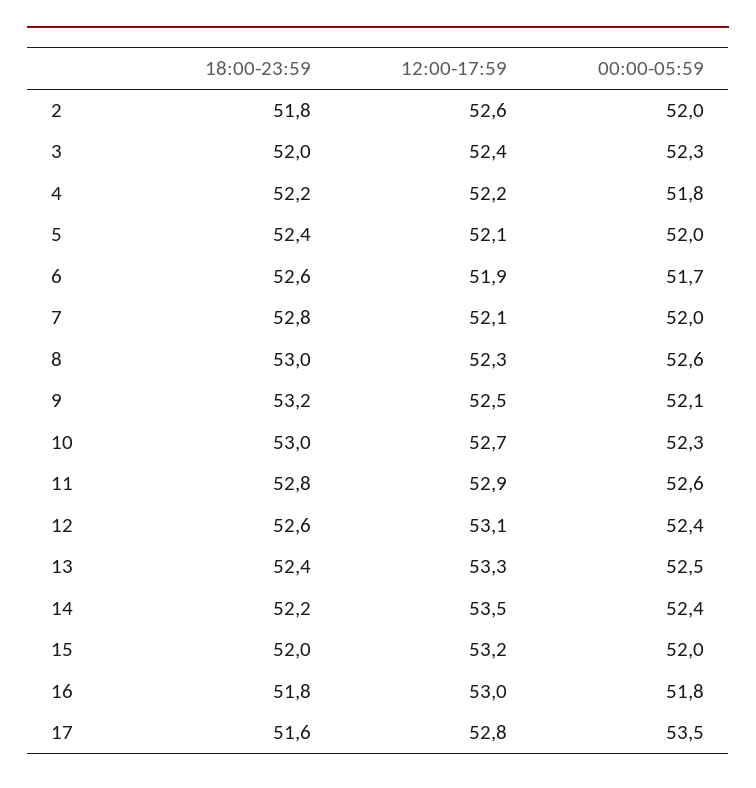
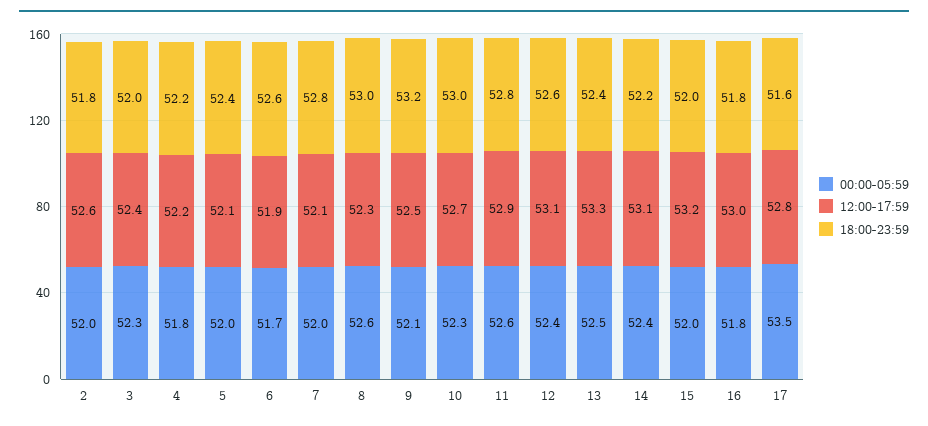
  {
    "18:00-23:59": {
      "2": 51.8,
      "3": 52,
      "4": 52.2,
      "5": 52.4,
      "6": 52.6,
      "7": 52.8,
      "8": 53,
      "9": 53.2,
      "10": 53,
      "11": 52.8,
      "12": 52.6,
      "13": 52.4,
      "14": 52.2,
      "15": 52,
      "16": 51.8,
      "17": 51.6
    },
    "12:00-17:59": {
      "2": 52.6,
      "3": 52.4,
      "4": 52.2,
      "5": 52.1,
      "6": 51.9,
      "7": 52.1,
      "8": 52.3,
      "9": 52.5,
      "10": 52.7,
      "11": 52.9,
      "12": 53.1,
      "13": 53.3,
-     "14": 53.5,
+     "14": 53.1,
      "15": 53.2,
      "16": 53,
      "17": 52.8
    },
    "00:00-05:59": {
      "2": 52,
      "3": 52.3,
      "4": 51.8,
      "5": 52,
      "6": 51.7,
      "7": 52,
      "8": 52.6,
      "9": 52.1,
      "10": 52.3,
      "11": 52.6,
      "12": 52.4,
      "13": 52.5,
      "14": 52.4,
      "15": 52,
      "16": 51.8,
      "17": 53.5
    }
  }

